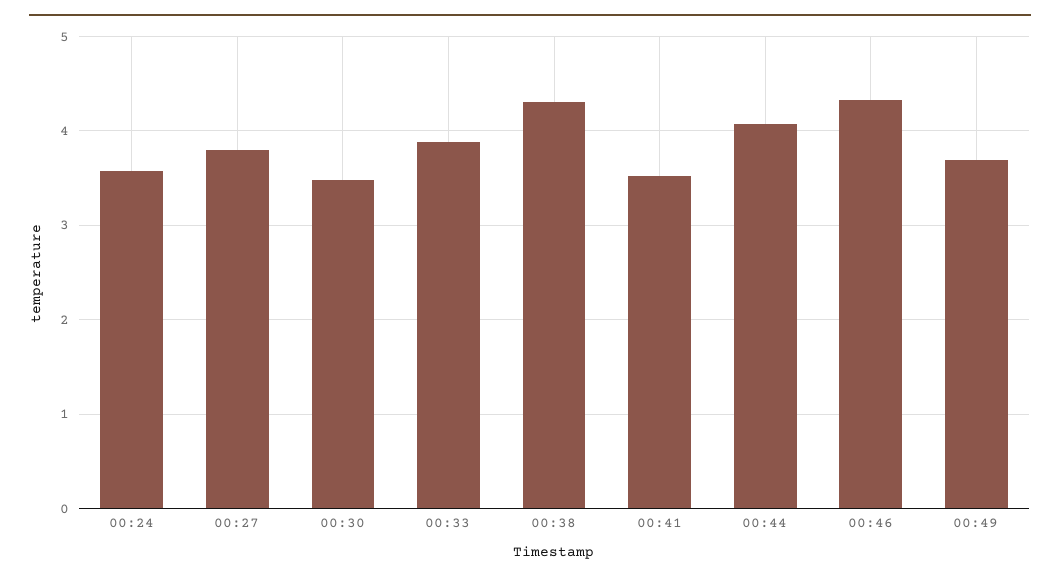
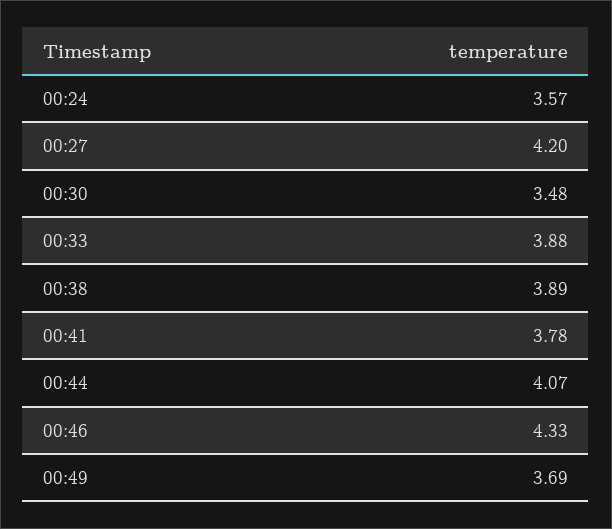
  {
    "00:24": 3.57,
-   "00:27": 3.8,
+   "00:27": 4.2,
    "00:30": 3.48,
    "00:33": 3.88,
-   "00:38": 4.3,
+   "00:38": 3.89,
-   "00:41": 3.5,
+   "00:41": 3.78,
    "00:44": 4.07,
    "00:46": 4.33,
    "00:49": 3.69
  }

